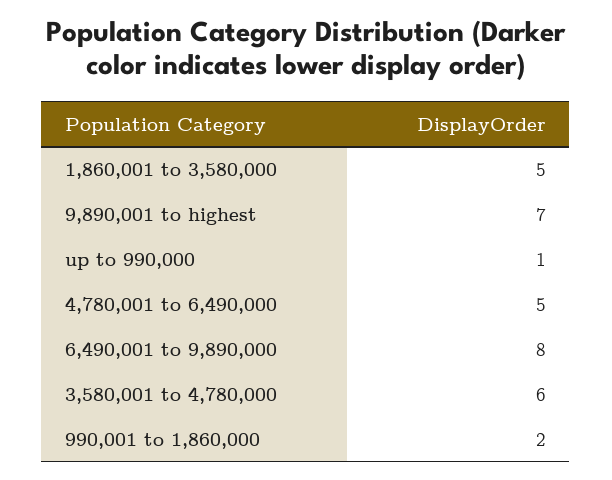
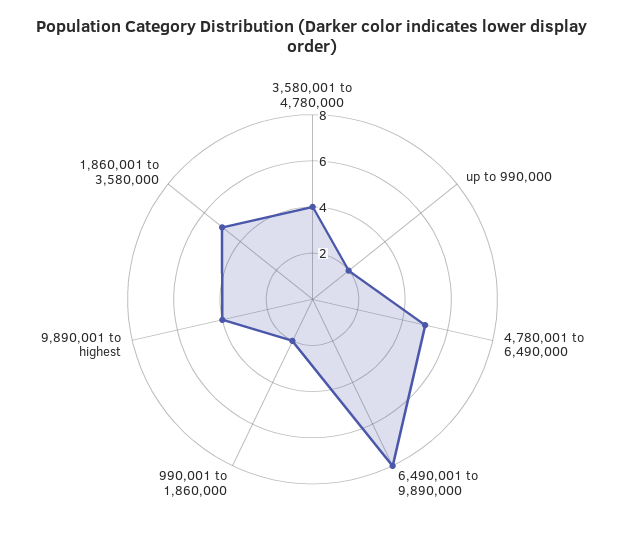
  {
    "1,860,001 to 3,580,000": 5,
-   "9,890,001 to highest": 7,
+   "9,890,001 to highest": 4,
-   "up to 990,000": 1,
+   "up to 990,000": 2,
    "4,780,001 to 6,490,000": 5,
    "6,490,001 to 9,890,000": 8,
-   "3,580,001 to 4,780,000": 6,
+   "3,580,001 to 4,780,000": 4,
    "990,001 to 1,860,000": 2
  }

